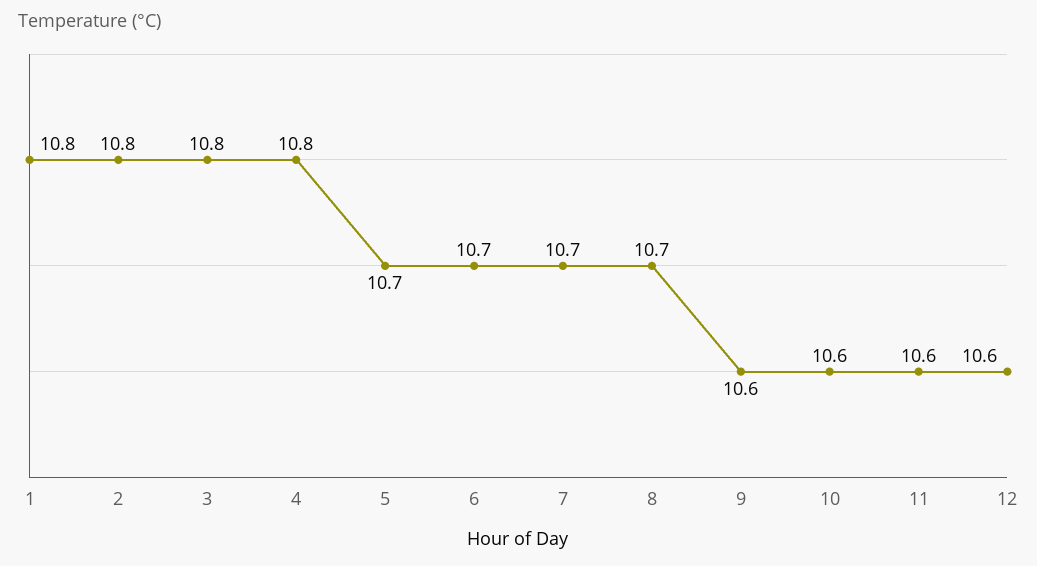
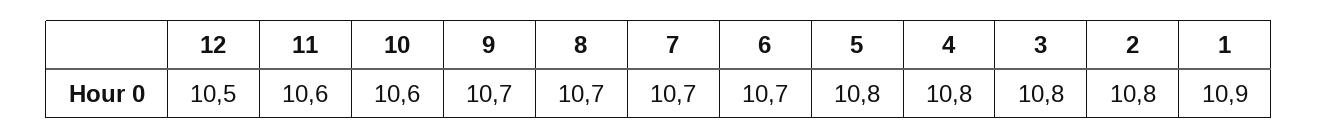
  {
-   "1": 10.8,
+   "1": 10.9,
    "2": 10.8,
    "3": 10.8,
    "4": 10.8,
-   "5": 10.7,
+   "5": 10.8,
    "6": 10.7,
    "7": 10.7,
    "8": 10.7,
-   "9": 10.6,
+   "9": 10.7,
    "10": 10.6,
    "11": 10.6,
-   "12": 10.6
+   "12": 10.5
  }

